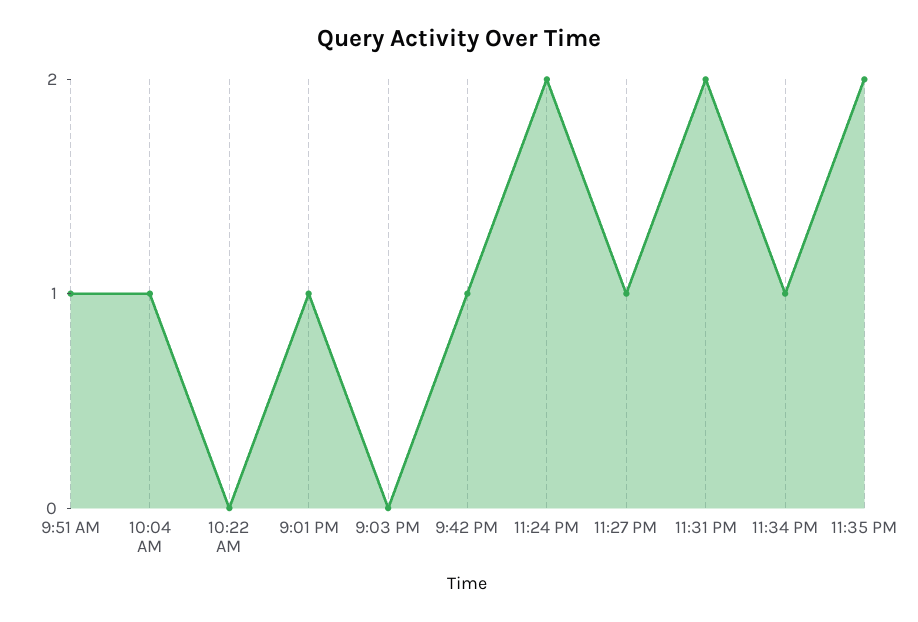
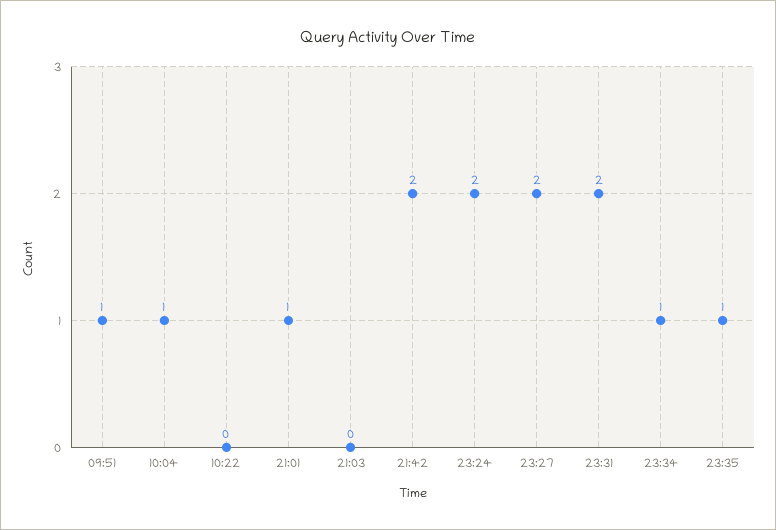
  {
    "9:51 AM": 1,
    "10:04 AM": 1,
    "10:22 AM": 0,
    "9:01 PM": 1,
    "9:03 PM": 0,
-   "9:42 PM": 1,
+   "9:42 PM": 2,
    "11:24 PM": 2,
-   "11:27 PM": 1,
+   "11:27 PM": 2,
    "11:31 PM": 2,
    "11:34 PM": 1,
-   "11:35 PM": 2
+   "11:35 PM": 1
  }

